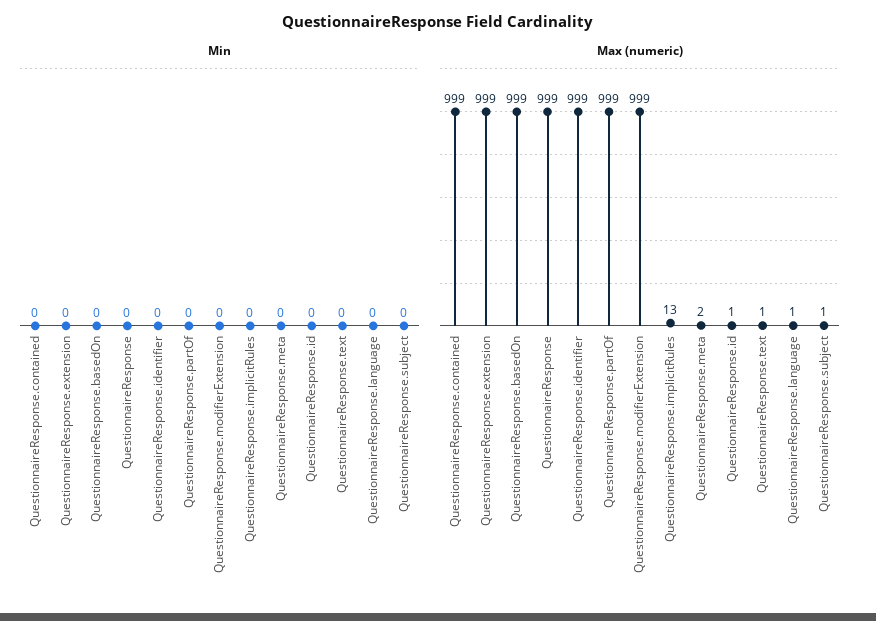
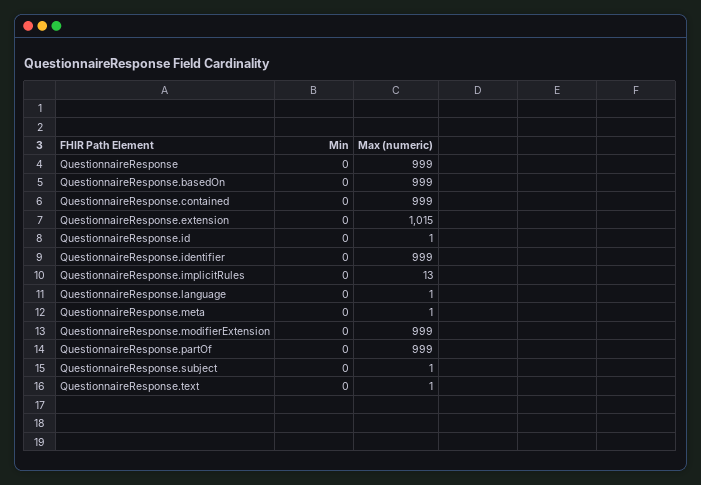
  {
    "Min": {
      "QuestionnaireResponse.contained": 0,
      "QuestionnaireResponse.extension": 0,
      "QuestionnaireResponse.basedOn": 0,
      "QuestionnaireResponse": 0,
      "QuestionnaireResponse.identifier": 0,
      "QuestionnaireResponse.partOf": 0,
      "QuestionnaireResponse.modifierExtension": 0,
      "QuestionnaireResponse.implicitRules": 0,
      "QuestionnaireResponse.meta": 0,
      "QuestionnaireResponse.id": 0,
      "QuestionnaireResponse.text": 0,
      "QuestionnaireResponse.language": 0,
      "QuestionnaireResponse.subject": 0
    },
    "Max (numeric)": {
      "QuestionnaireResponse.contained": 999,
-     "QuestionnaireResponse.extension": 999,
+     "QuestionnaireResponse.extension": 1015,
      "QuestionnaireResponse.basedOn": 999,
      "QuestionnaireResponse": 999,
      "QuestionnaireResponse.identifier": 999,
      "QuestionnaireResponse.partOf": 999,
      "QuestionnaireResponse.modifierExtension": 999,
      "QuestionnaireResponse.implicitRules": 13,
-     "QuestionnaireResponse.meta": 2,
+     "QuestionnaireResponse.meta": 1,
      "QuestionnaireResponse.id": 1,
      "QuestionnaireResponse.text": 1,
      "QuestionnaireResponse.language": 1,
      "QuestionnaireResponse.subject": 1
    }
  }

